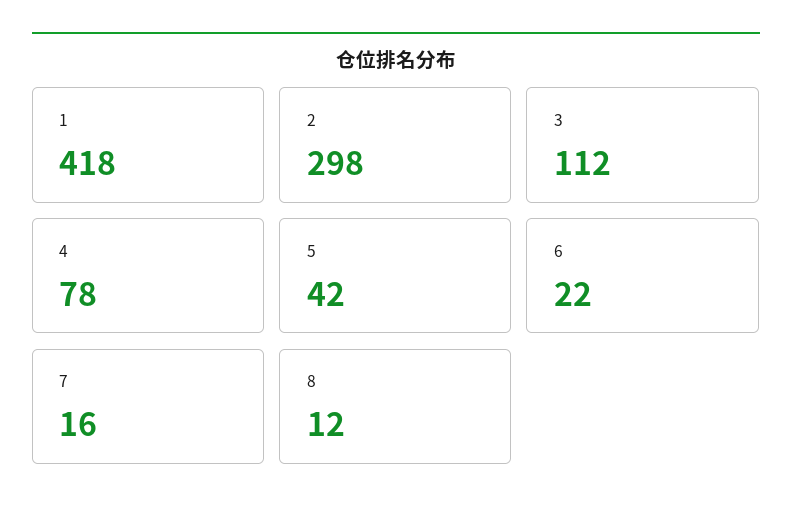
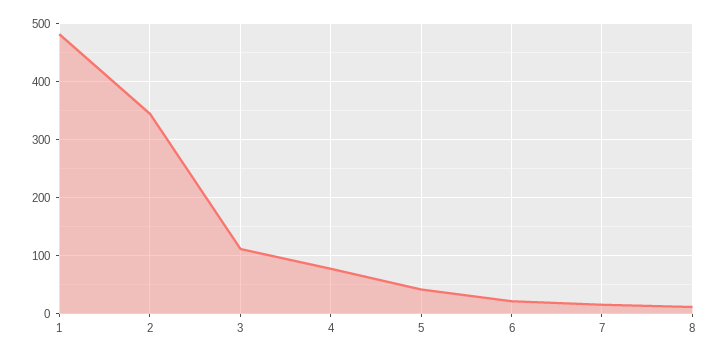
  {
-   "1": 418,
+   "1": 480,
-   "2": 298,
+   "2": 340,
    "3": 112,
    "4": 78,
    "5": 42,
    "6": 22,
    "7": 16,
    "8": 12
  }

